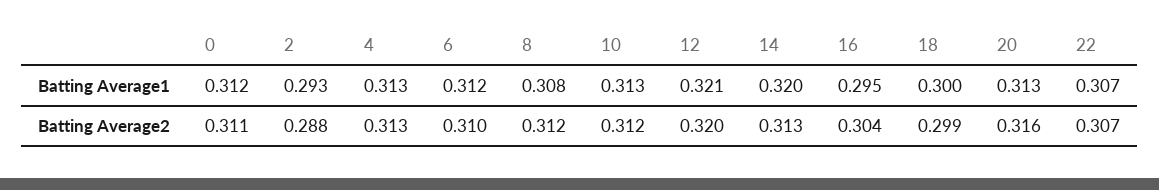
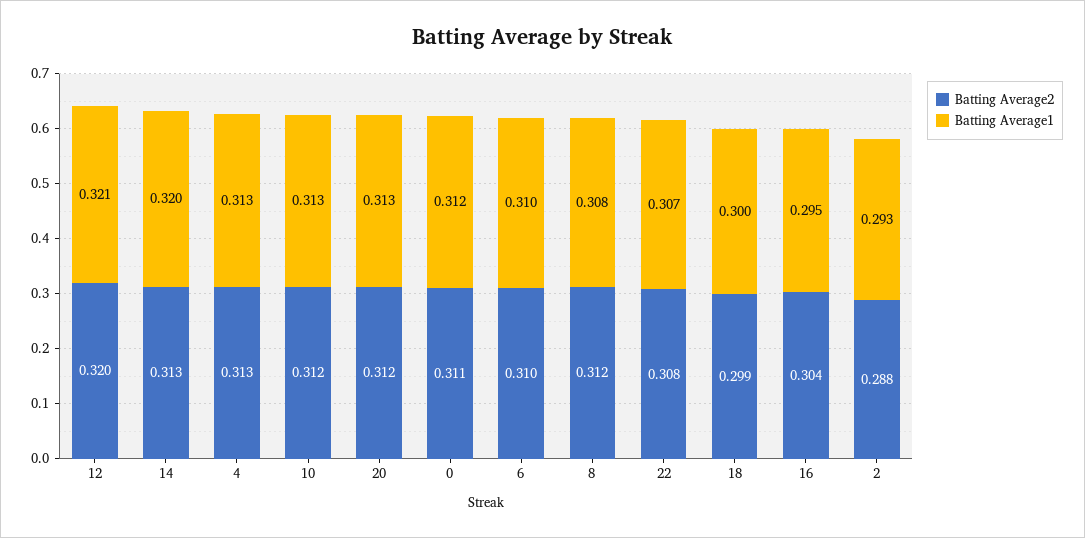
  {
    "Batting Average1": {
      "0": 0.312,
      "2": 0.293,
      "4": 0.313,
-     "6": 0.312,
+     "6": 0.31,
      "8": 0.308,
      "10": 0.313,
      "12": 0.321,
      "14": 0.32,
      "16": 0.295,
      "18": 0.3,
      "20": 0.313,
      "22": 0.307
    },
    "Batting Average2": {
      "0": 0.311,
      "2": 0.288,
      "4": 0.313,
      "6": 0.31,
      "8": 0.312,
      "10": 0.312,
      "12": 0.32,
      "14": 0.313,
      "16": 0.304,
      "18": 0.299,
-     "20": 0.316,
+     "20": 0.312,
-     "22": 0.307
+     "22": 0.308
    }
  }

